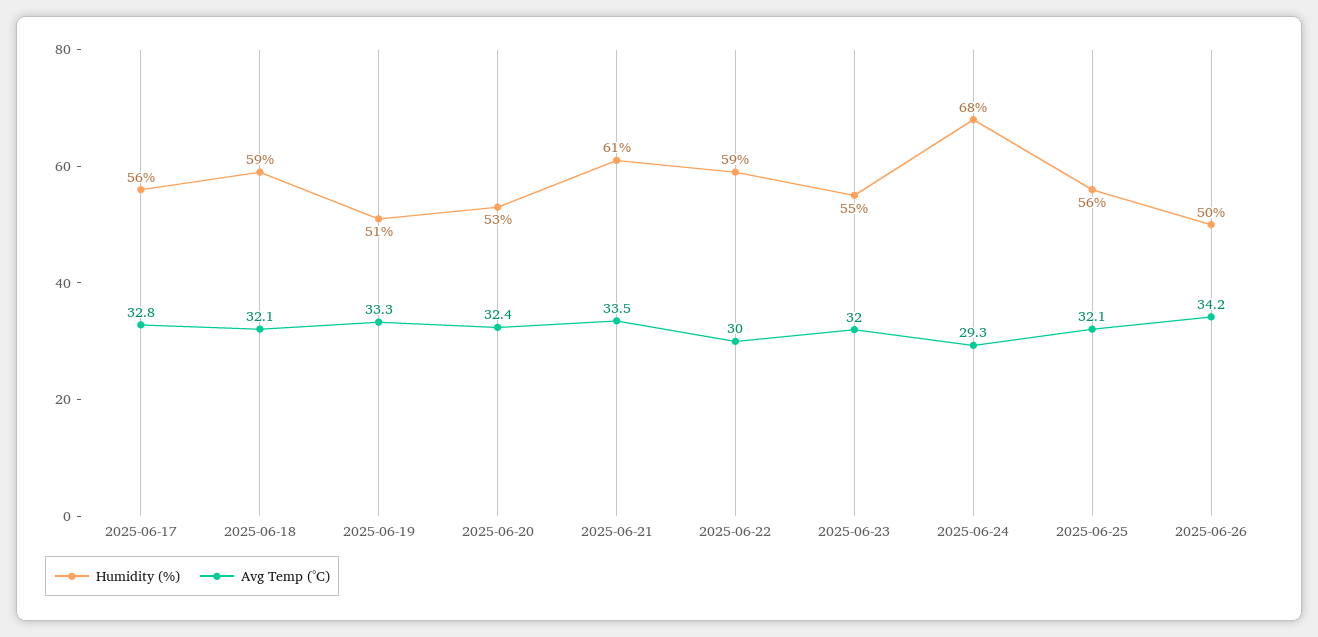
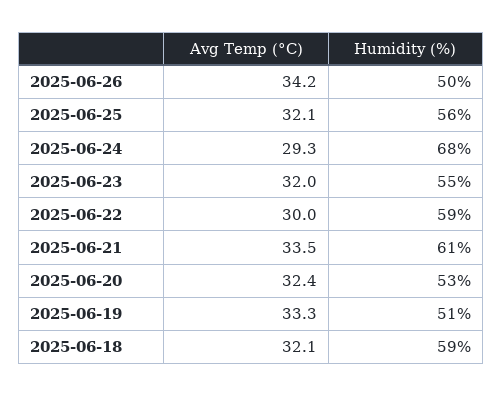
  {
    "Humidity (%)": {
-     "2025-06-17": 56,
      "2025-06-18": 59,
      "2025-06-19": 51,
      "2025-06-20": 53,
      "2025-06-21": 61,
      "2025-06-22": 59,
      "2025-06-23": 55,
      "2025-06-24": 68,
      "2025-06-25": 56,
      "2025-06-26": 50
    },
    "Avg Temp (°C)": {
-     "2025-06-17": 32.8,
      "2025-06-18": 32.1,
      "2025-06-19": 33.3,
      "2025-06-20": 32.4,
      "2025-06-21": 33.5,
      "2025-06-22": 30,
      "2025-06-23": 32,
      "2025-06-24": 29.3,
      "2025-06-25": 32.1,
      "2025-06-26": 34.2
    }
  }

